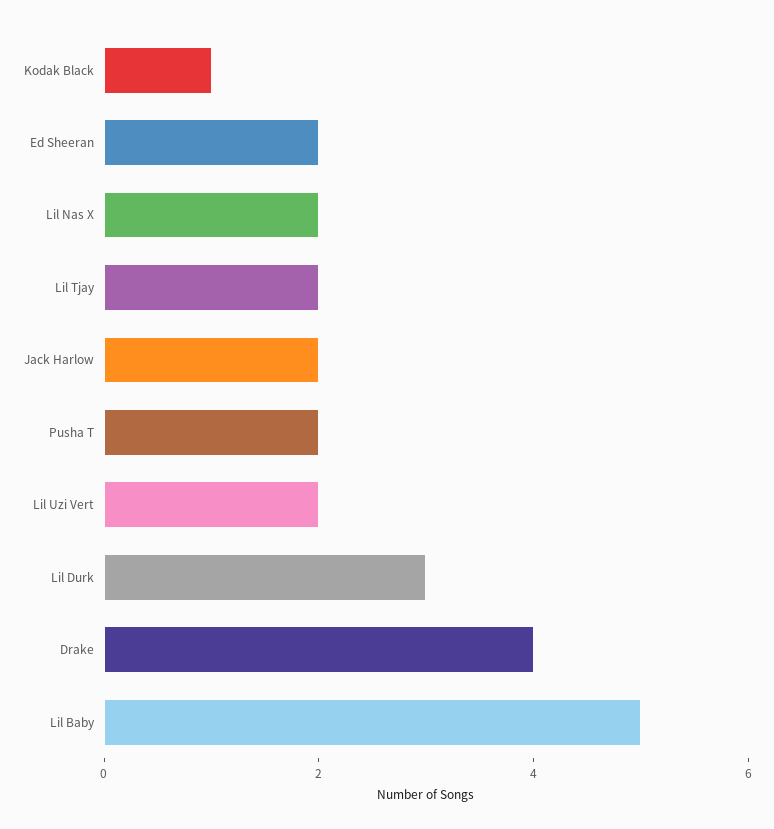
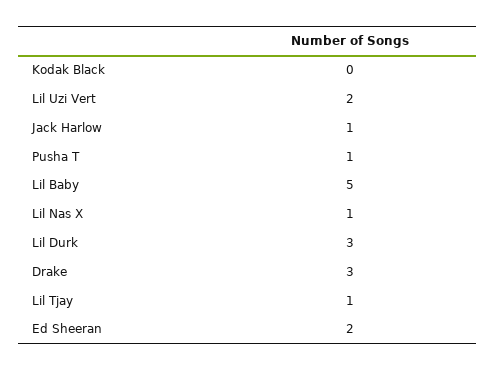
  {
-   "Kodak Black": 1,
+   "Kodak Black": 0,
    "Ed Sheeran": 2,
-   "Lil Nas X": 2,
+   "Lil Nas X": 1,
-   "Lil Tjay": 2,
+   "Lil Tjay": 1,
-   "Jack Harlow": 2,
+   "Jack Harlow": 1,
-   "Pusha T": 2,
+   "Pusha T": 1,
    "Lil Uzi Vert": 2,
    "Lil Durk": 3,
-   "Drake": 4,
+   "Drake": 3,
    "Lil Baby": 5
  }

